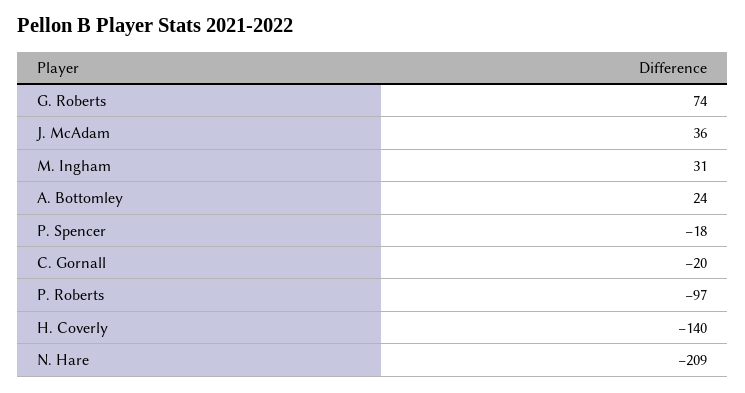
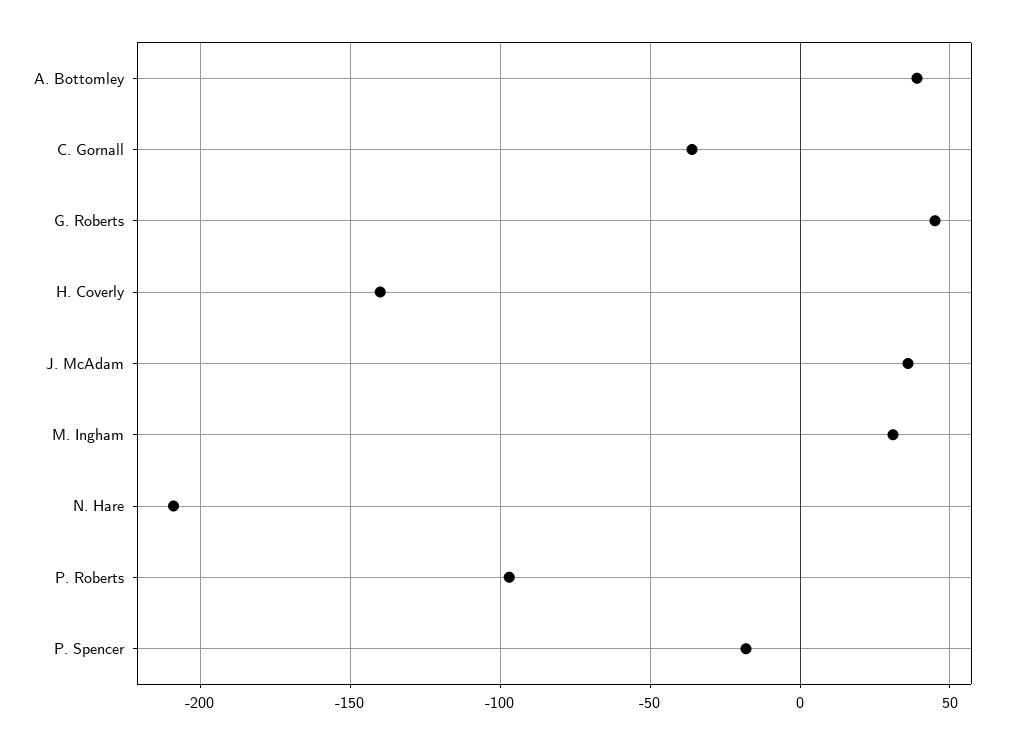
  {
-   "G. Roberts": 74,
+   "G. Roberts": 45,
    "J. McAdam": 36,
    "M. Ingham": 31,
-   "A. Bottomley": 24,
+   "A. Bottomley": 40,
    "P. Spencer": -18,
-   "C. Gornall": -20,
+   "C. Gornall": -35,
    "P. Roberts": -97,
    "H. Coverly": -140,
    "N. Hare": -209
  }

